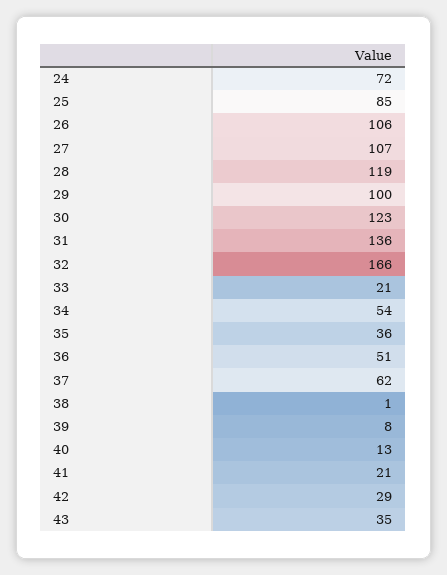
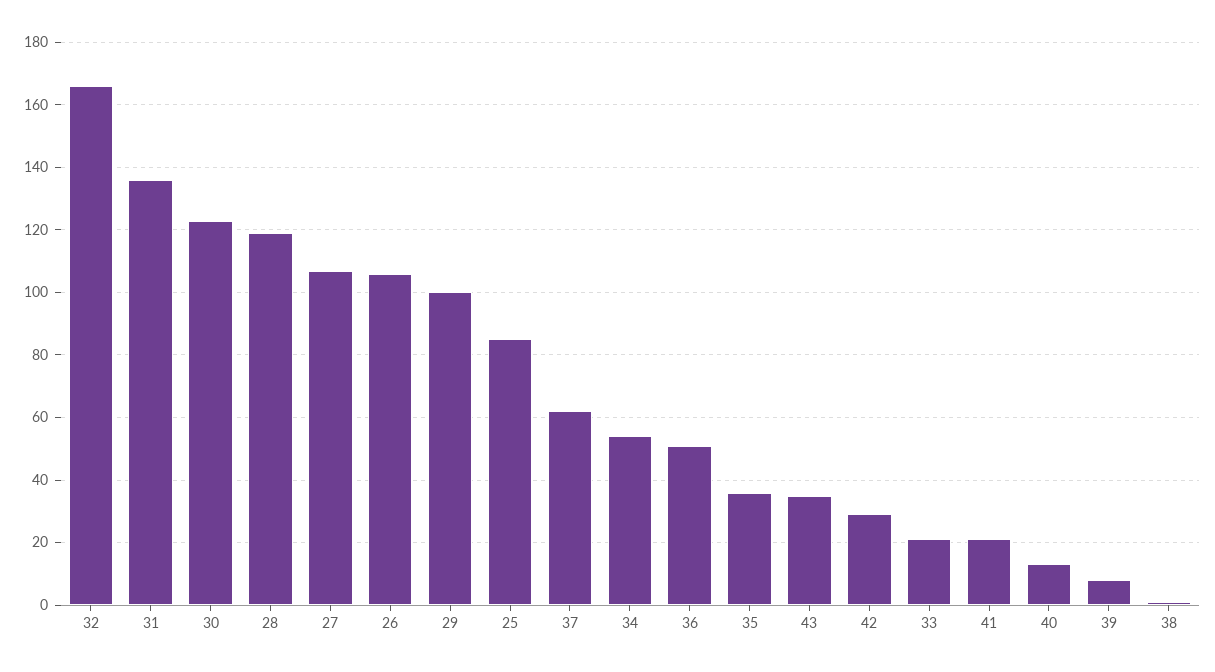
  {
-   "24": 72,
    "25": 85,
    "26": 106,
    "27": 107,
    "28": 119,
    "29": 100,
    "30": 123,
    "31": 136,
    "32": 166,
    "33": 21,
    "34": 54,
    "35": 36,
    "36": 51,
    "37": 62,
    "38": 1,
    "39": 8,
    "40": 13,
    "41": 21,
    "42": 29,
    "43": 35
  }

